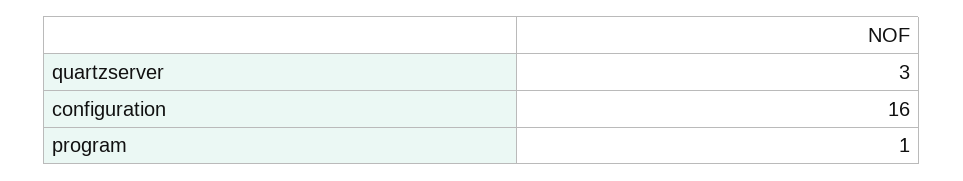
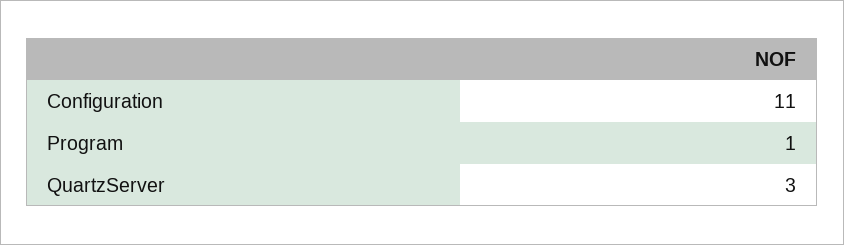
  {
    "quartzserver": 3,
-   "configuration": 16,
+   "configuration": 11,
    "program": 1
  }

